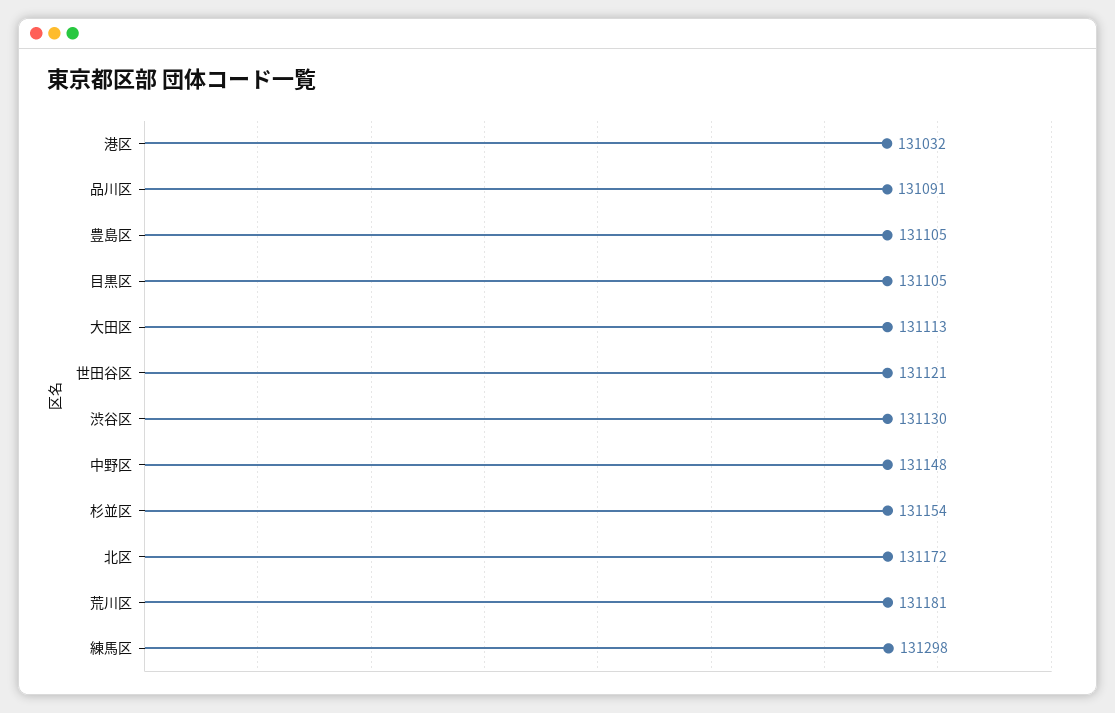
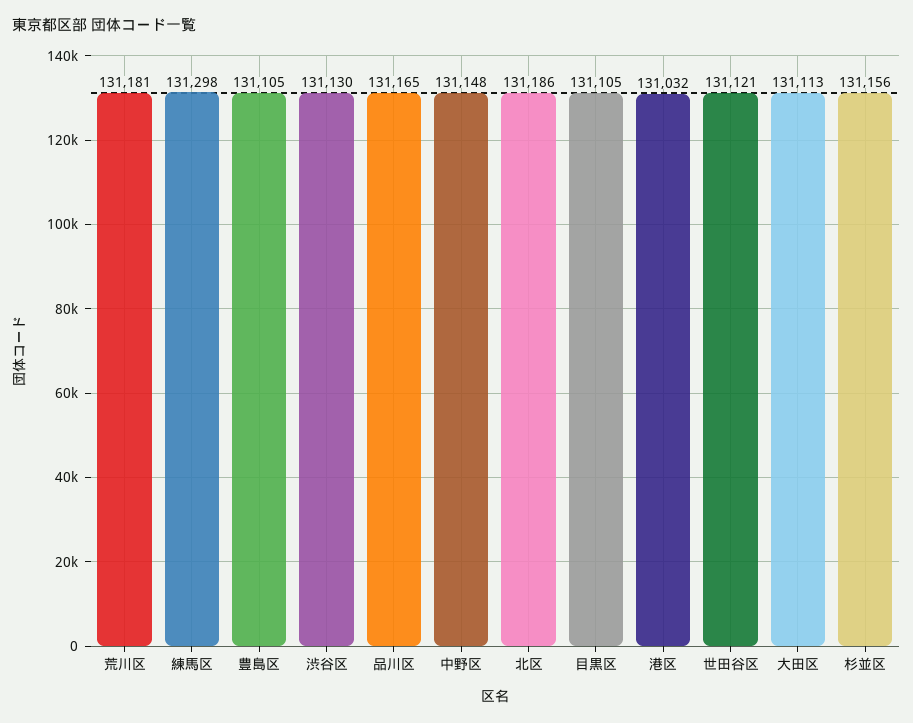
  {
    "港区": 131032,
-   "品川区": 131091,
+   "品川区": 131165,
    "豊島区": 131105,
    "目黒区": 131105,
    "大田区": 131113,
    "世田谷区": 131121,
    "渋谷区": 131130,
    "中野区": 131148,
-   "杉並区": 131154,
+   "杉並区": 131156,
-   "北区": 131172,
+   "北区": 131186,
    "荒川区": 131181,
    "練馬区": 131298
  }

